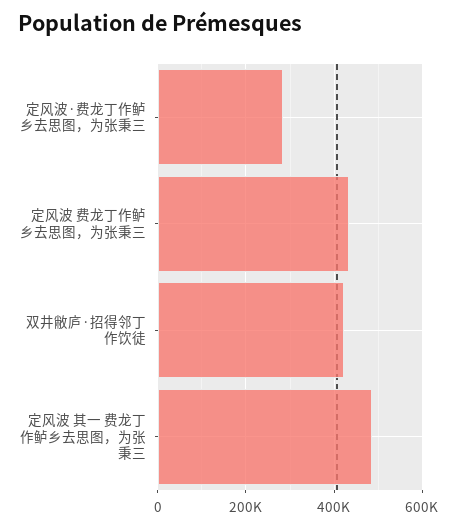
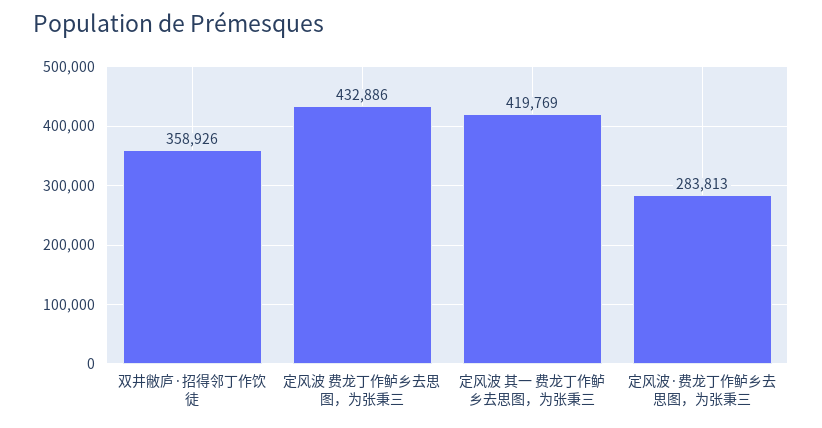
  {
    "定风波·费龙丁作鲈乡去思图，为张秉三": 283813,
    "定风波 费龙丁作鲈乡去思图，为张秉三": 432886,
-   "双井敝庐·招得邻丁作饮徒": 420000,
+   "双井敝庐·招得邻丁作饮徒": 358926,
-   "定风波 其一 费龙丁作鲈乡去思图，为张秉三": 480000
+   "定风波 其一 费龙丁作鲈乡去思图，为张秉三": 419769
  }

